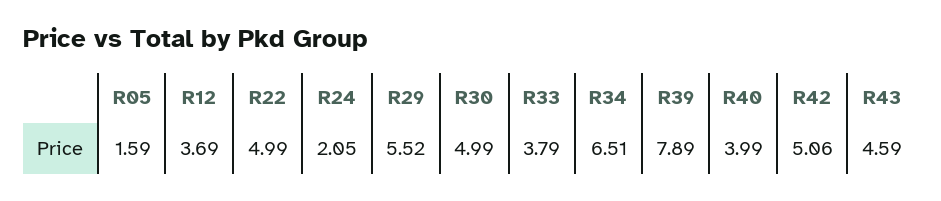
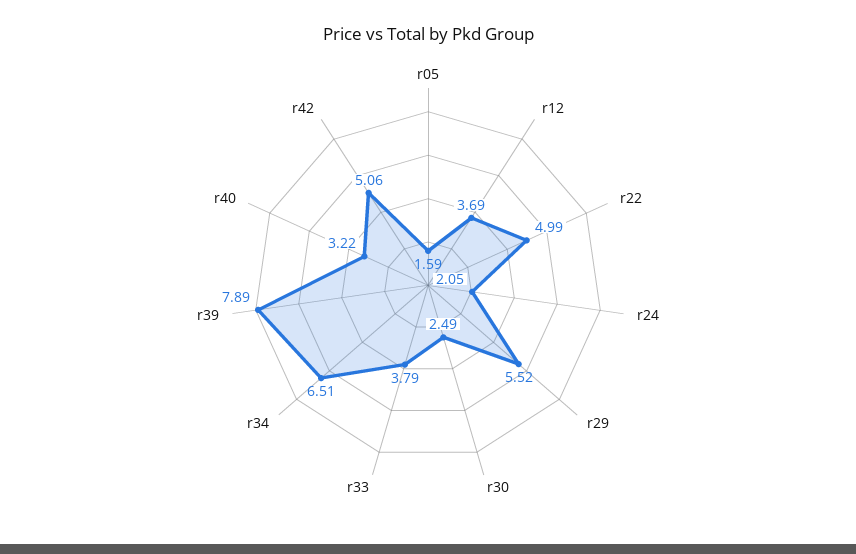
  {
    "R05": 1.59,
    "R12": 3.69,
    "R22": 4.99,
    "R24": 2.05,
    "R29": 5.52,
-   "R30": 4.99,
+   "R30": 2.49,
    "R33": 3.79,
    "R34": 6.51,
    "R39": 7.89,
-   "R40": 3.99,
+   "R40": 3.22,
-   "R42": 5.06,
+   "R42": 5.06
-   "R43": 4.59
  }

